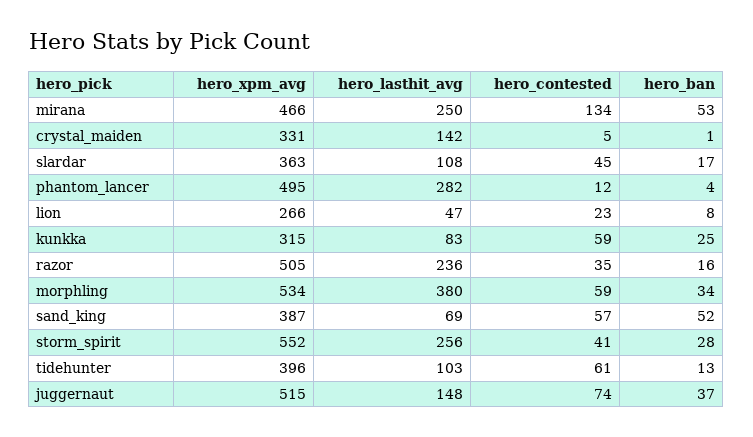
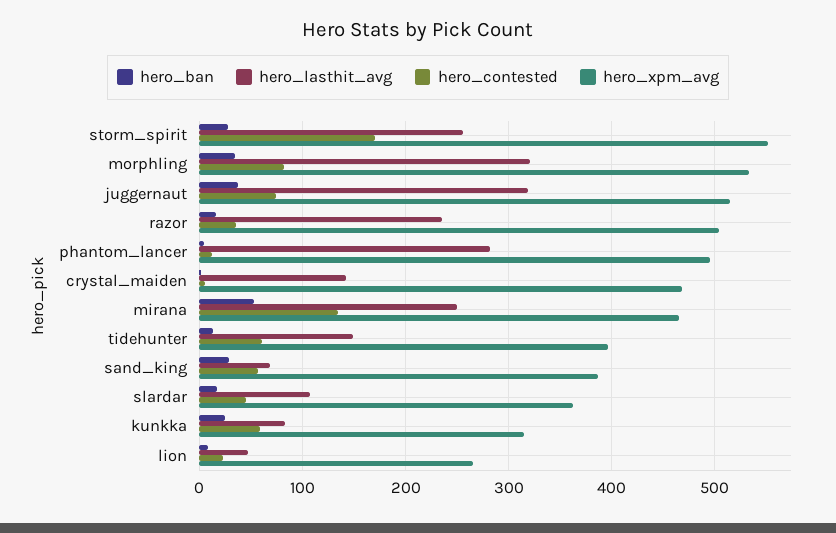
  {
    "hero_xpm_avg": {
      "mirana": 466,
-     "crystal_maiden": 331,
+     "crystal_maiden": 470,
      "slardar": 363,
      "phantom_lancer": 495,
      "lion": 266,
      "kunkka": 315,
      "razor": 505,
      "morphling": 534,
      "sand_king": 387,
      "storm_spirit": 552,
      "tidehunter": 396,
      "juggernaut": 515
    },
    "hero_lasthit_avg": {
      "mirana": 250,
      "crystal_maiden": 142,
      "slardar": 108,
      "phantom_lancer": 282,
      "lion": 47,
      "kunkka": 83,
      "razor": 236,
-     "morphling": 380,
+     "morphling": 320,
      "sand_king": 69,
      "storm_spirit": 256,
-     "tidehunter": 103,
+     "tidehunter": 150,
-     "juggernaut": 148
+     "juggernaut": 320
    },
    "hero_contested": {
      "mirana": 134,
      "crystal_maiden": 5,
      "slardar": 45,
      "phantom_lancer": 12,
      "lion": 23,
      "kunkka": 59,
      "razor": 35,
-     "morphling": 59,
+     "morphling": 80,
      "sand_king": 57,
-     "storm_spirit": 41,
+     "storm_spirit": 170,
      "tidehunter": 61,
      "juggernaut": 74
    },
    "hero_ban": {
      "mirana": 53,
      "crystal_maiden": 1,
      "slardar": 17,
      "phantom_lancer": 4,
      "lion": 8,
      "kunkka": 25,
      "razor": 16,
      "morphling": 34,
-     "sand_king": 52,
+     "sand_king": 30,
      "storm_spirit": 28,
      "tidehunter": 13,
      "juggernaut": 37
    }
  }

